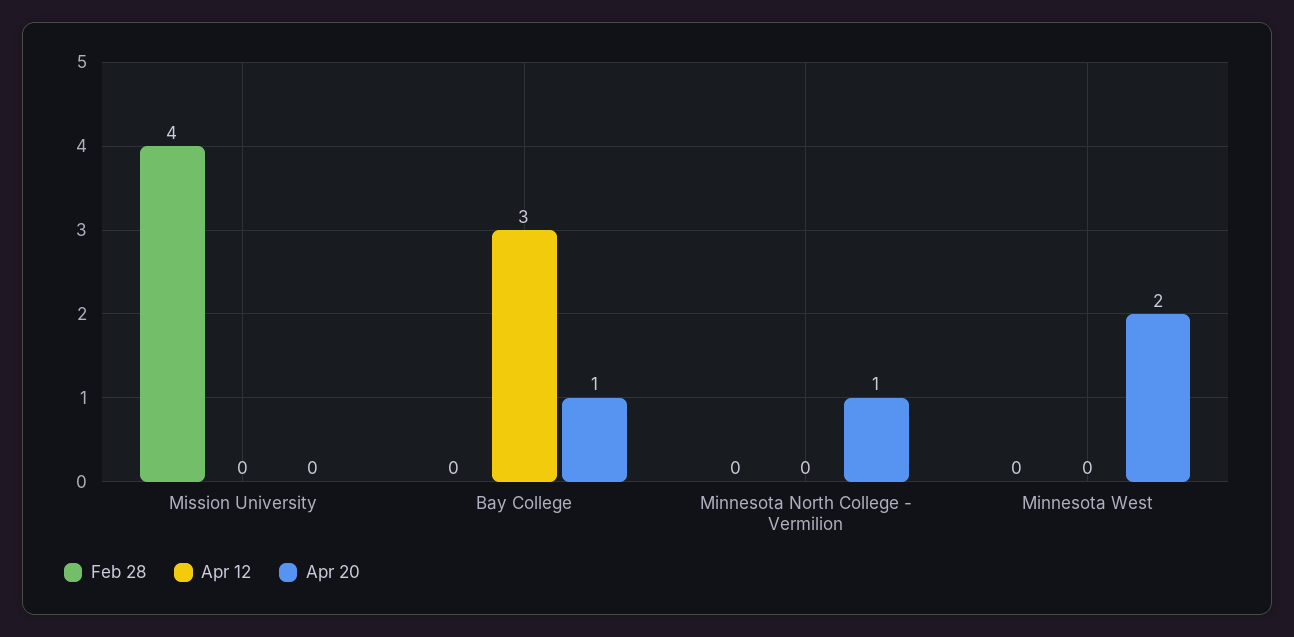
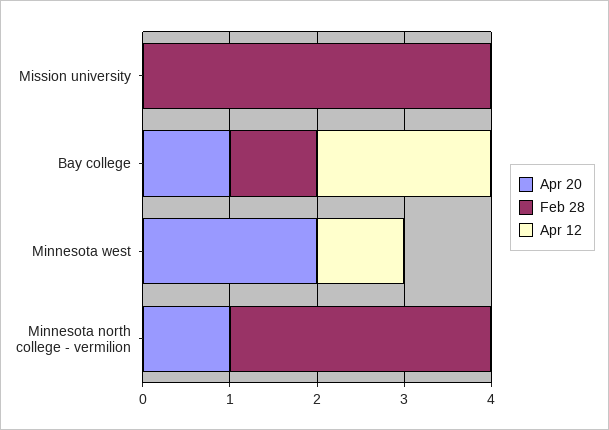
  {
    "Feb 28": {
      "Mission University": 4,
-     "Bay College": 0,
+     "Bay College": 1,
-     "Minnesota North College - Vermilion": 0,
+     "Minnesota North College - Vermilion": 3,
      "Minnesota West": 0
    },
    "Apr 12": {
      "Mission University": 0,
-     "Bay College": 3,
+     "Bay College": 2,
      "Minnesota North College - Vermilion": 0,
-     "Minnesota West": 0
+     "Minnesota West": 1
    },
    "Apr 20": {
      "Mission University": 0,
      "Bay College": 1,
      "Minnesota North College - Vermilion": 1,
      "Minnesota West": 2
    }
  }

